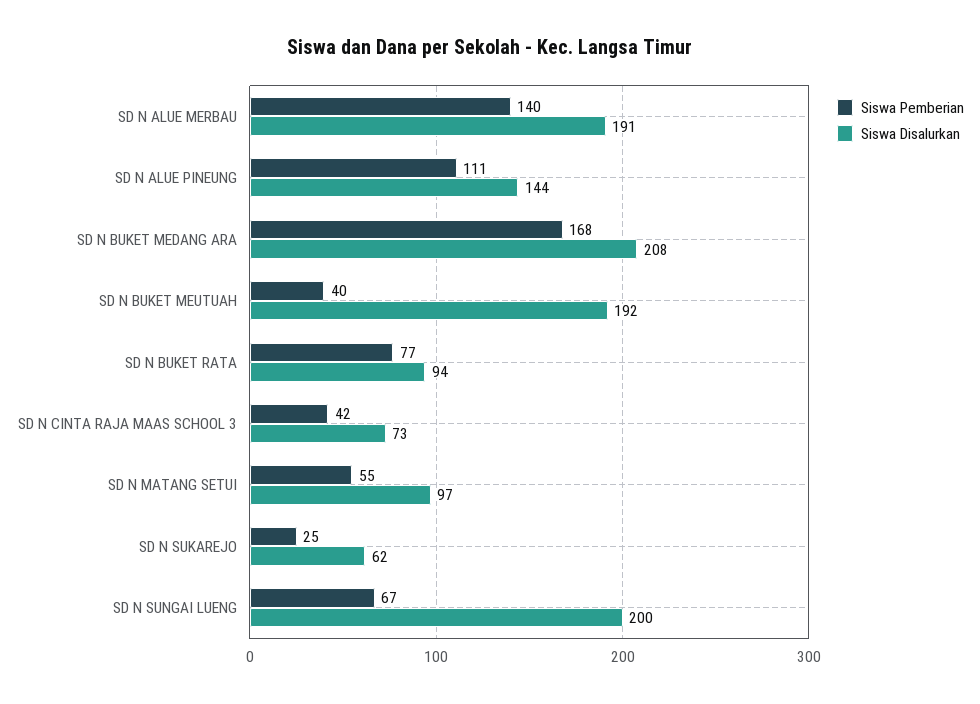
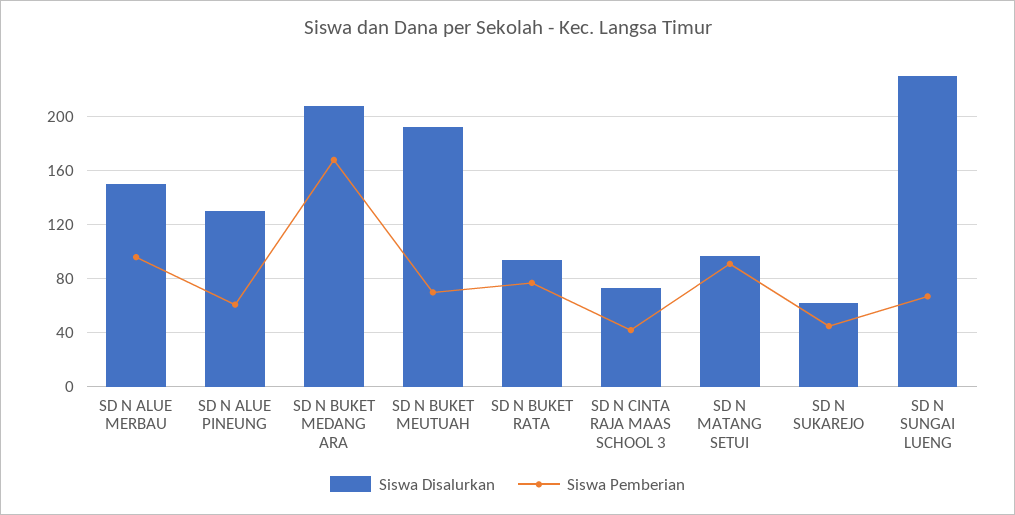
  {
    "Siswa Pemberian": {
-     "SD N ALUE MERBAU": 140,
+     "SD N ALUE MERBAU": 95,
-     "SD N ALUE PINEUNG": 111,
+     "SD N ALUE PINEUNG": 60,
      "SD N BUKET MEDANG ARA": 168,
-     "SD N BUKET MEUTUAH": 40,
+     "SD N BUKET MEUTUAH": 70,
      "SD N BUKET RATA": 77,
      "SD N CINTA RAJA MAAS SCHOOL 3": 42,
-     "SD N MATANG SETUI": 55,
+     "SD N MATANG SETUI": 90,
-     "SD N SUKAREJO": 25,
+     "SD N SUKAREJO": 45,
      "SD N SUNGAI LUENG": 67
    },
    "Siswa Disalurkan": {
-     "SD N ALUE MERBAU": 191,
+     "SD N ALUE MERBAU": 150,
-     "SD N ALUE PINEUNG": 144,
+     "SD N ALUE PINEUNG": 130,
      "SD N BUKET MEDANG ARA": 208,
      "SD N BUKET MEUTUAH": 192,
      "SD N BUKET RATA": 94,
      "SD N CINTA RAJA MAAS SCHOOL 3": 73,
      "SD N MATANG SETUI": 97,
      "SD N SUKAREJO": 62,
-     "SD N SUNGAI LUENG": 200
+     "SD N SUNGAI LUENG": 230
    }
  }

